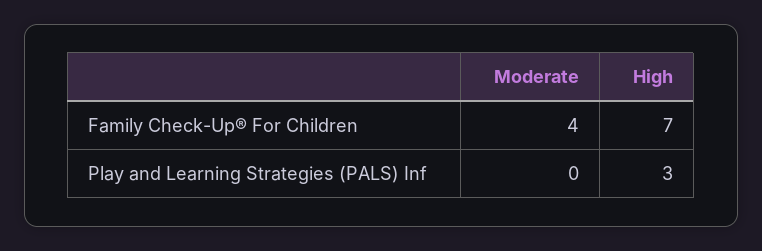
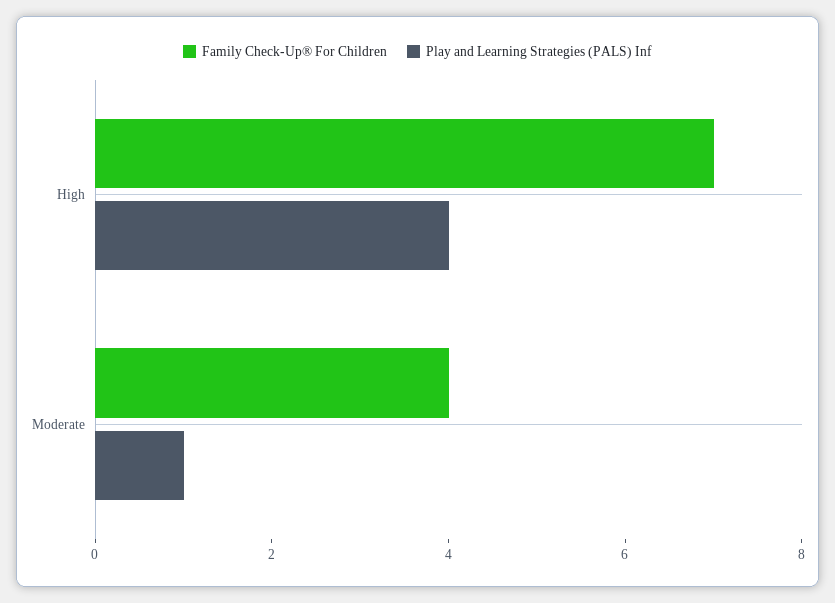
  {
    "Family Check-Up® For Children": {
      "Moderate": 4,
      "High": 7
    },
    "Play and Learning Strategies (PALS) Inf": {
-     "Moderate": 0,
+     "Moderate": 1,
-     "High": 3
+     "High": 4
    }
  }

